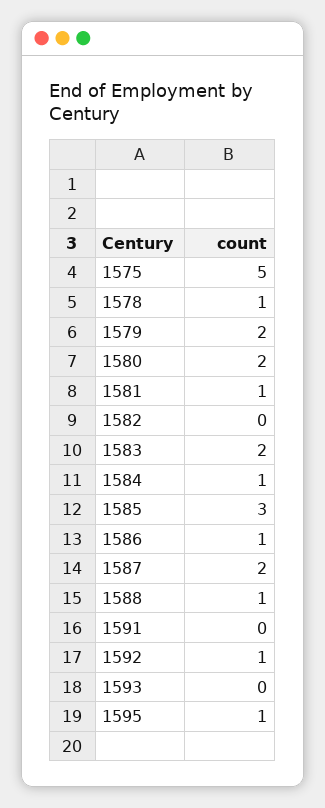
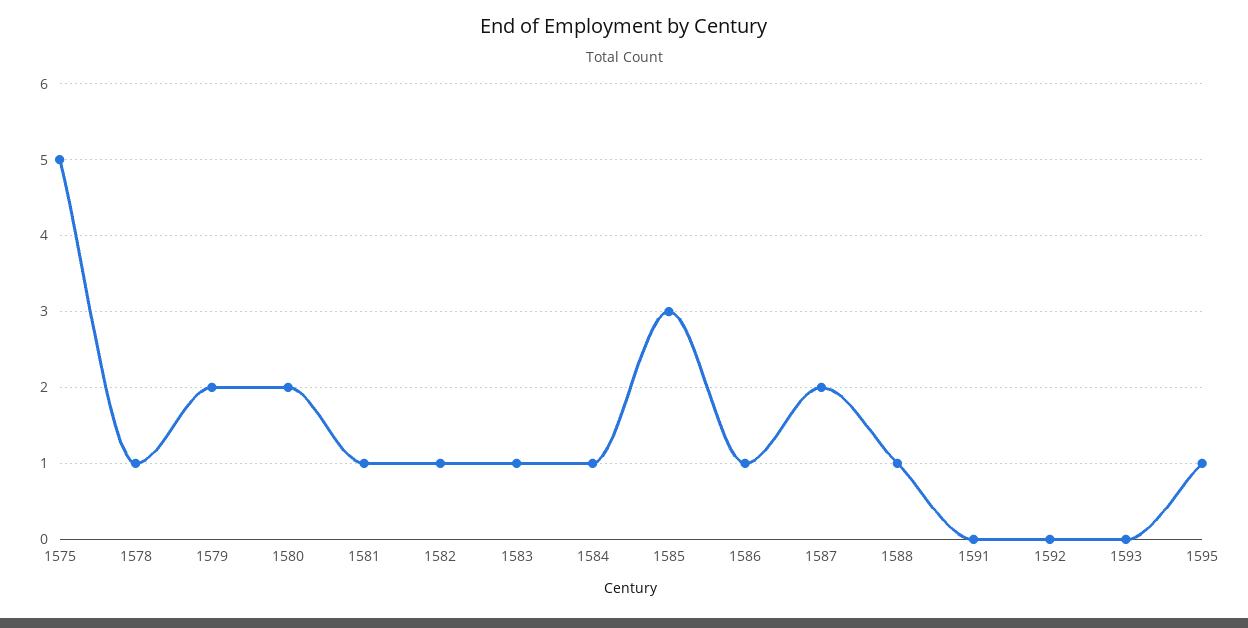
  {
    "1575": 5,
    "1578": 1,
    "1579": 2,
    "1580": 2,
    "1581": 1,
-   "1582": 0,
+   "1582": 1,
-   "1583": 2,
+   "1583": 1,
    "1584": 1,
    "1585": 3,
    "1586": 1,
    "1587": 2,
    "1588": 1,
    "1591": 0,
-   "1592": 1,
+   "1592": 0,
    "1593": 0,
    "1595": 1
  }

